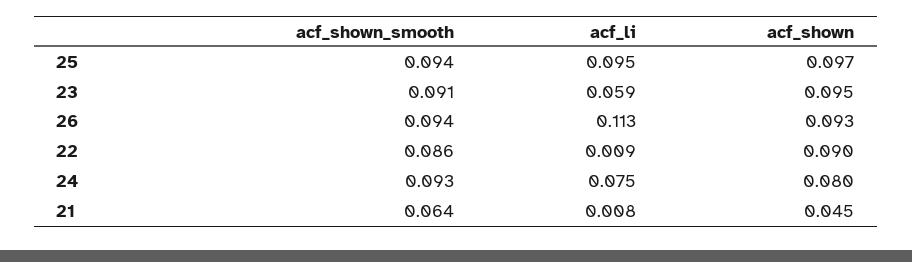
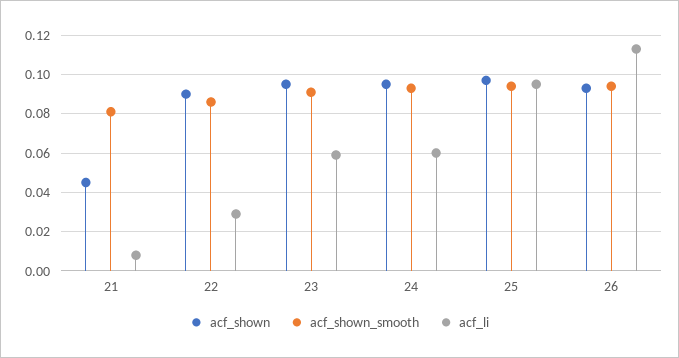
  {
    "acf_shown_smooth": {
      "25": 0.094,
      "23": 0.091,
      "26": 0.094,
      "22": 0.086,
      "24": 0.093,
-     "21": 0.064
+     "21": 0.08
    },
    "acf_li": {
      "25": 0.095,
      "23": 0.059,
      "26": 0.113,
-     "22": 0.009,
+     "22": 0.03,
-     "24": 0.075,
+     "24": 0.06,
      "21": 0.008
    },
    "acf_shown": {
      "25": 0.097,
      "23": 0.095,
      "26": 0.093,
      "22": 0.09,
-     "24": 0.08,
+     "24": 0.095,
      "21": 0.045
    }
  }

